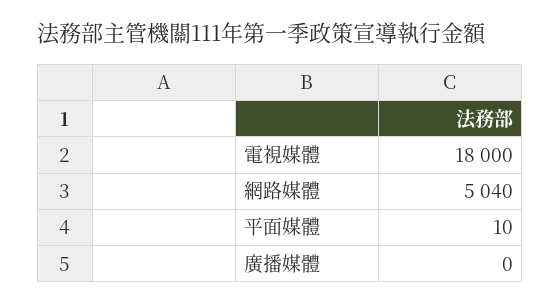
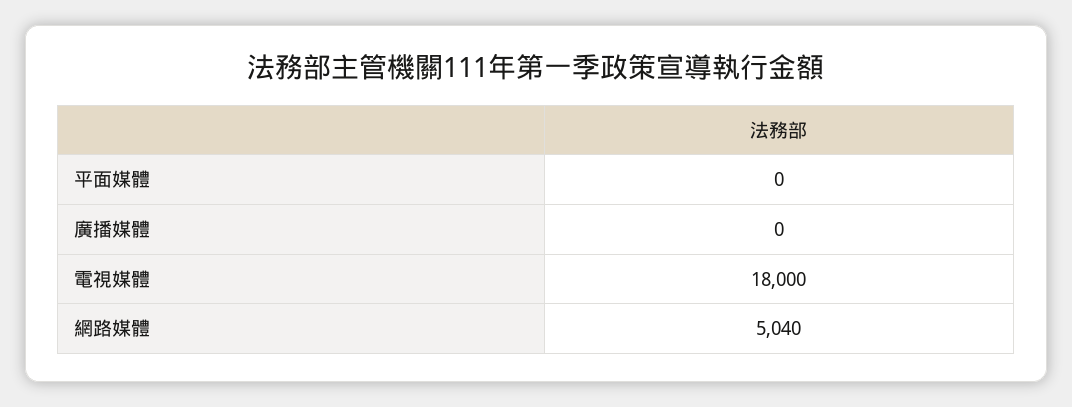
  {
    "電視媒體": 18000,
    "網路媒體": 5040,
-   "平面媒體": 10,
+   "平面媒體": 0,
    "廣播媒體": 0
  }

